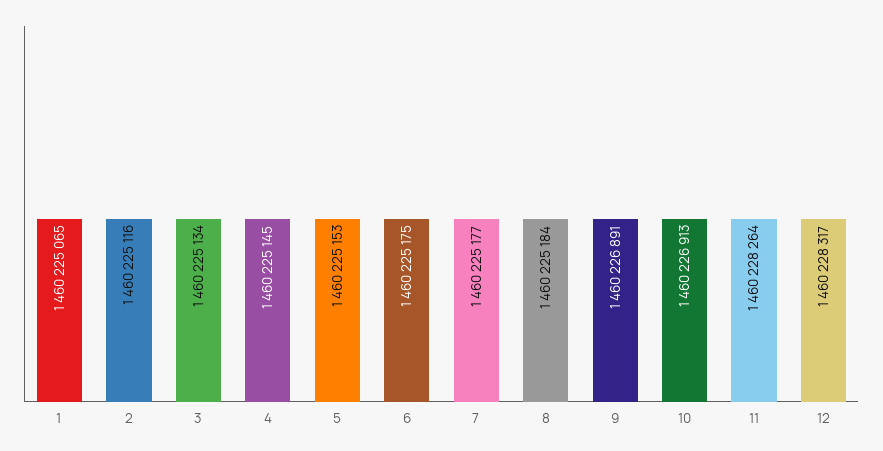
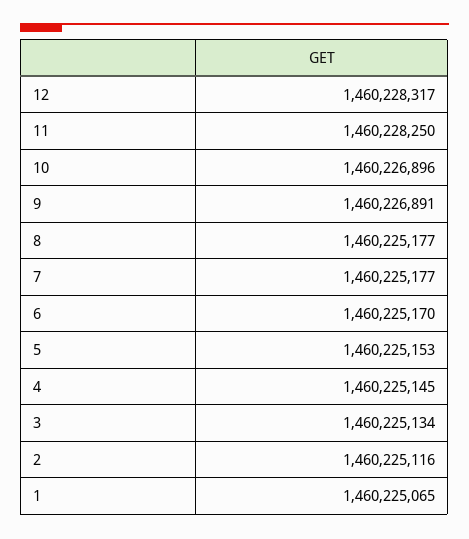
  {
    "1": 1460225065,
    "2": 1460225116,
    "3": 1460225134,
    "4": 1460225145,
    "5": 1460225153,
-   "6": 1460225175,
+   "6": 1460225170,
    "7": 1460225177,
-   "8": 1460225184,
+   "8": 1460225177,
    "9": 1460226891,
-   "10": 1460226913,
+   "10": 1460226896,
-   "11": 1460228264,
+   "11": 1460228250,
    "12": 1460228317
  }

